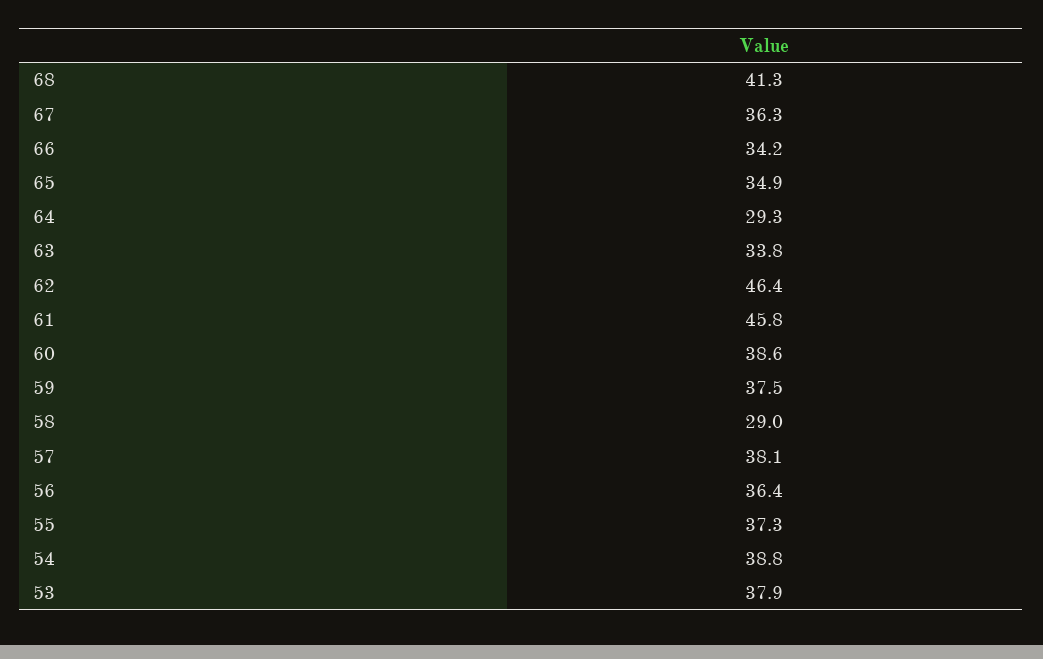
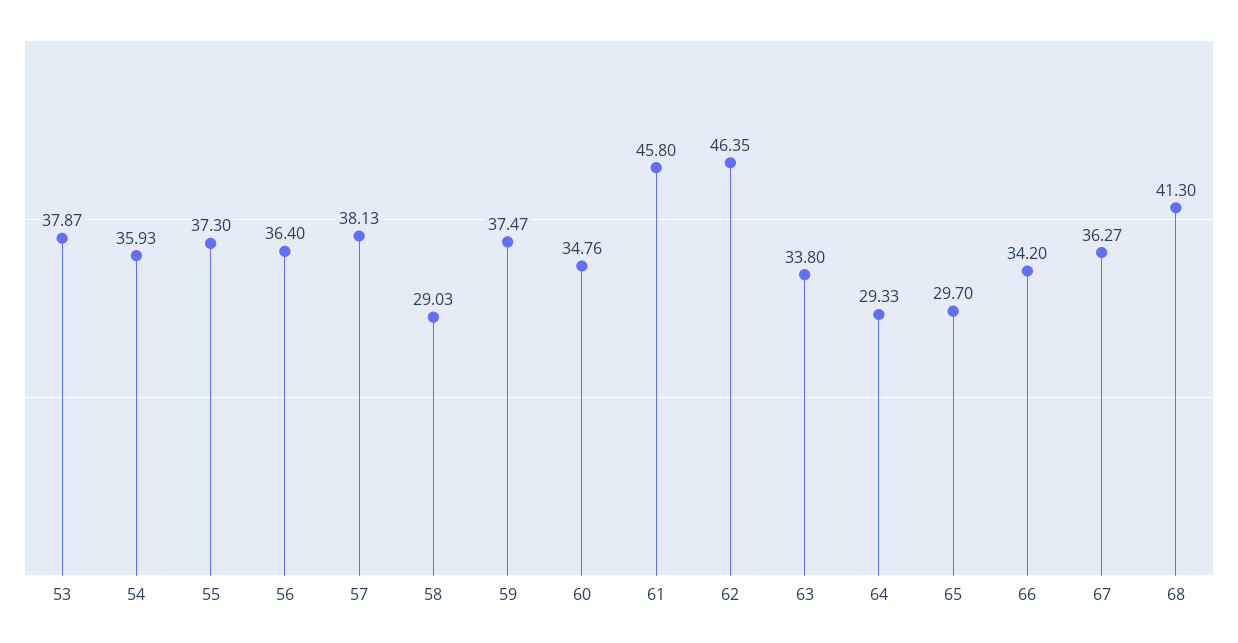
  {
    "68": 41.3,
    "67": 36.27,
    "66": 34.2,
-   "65": 34.9,
+   "65": 29.7,
    "64": 29.33,
    "63": 33.8,
    "62": 46.35,
    "61": 45.8,
-   "60": 38.6,
+   "60": 34.76,
    "59": 37.47,
    "58": 29.03,
    "57": 38.13,
    "56": 36.4,
    "55": 37.3,
-   "54": 38.8,
+   "54": 35.93,
    "53": 37.87
  }

